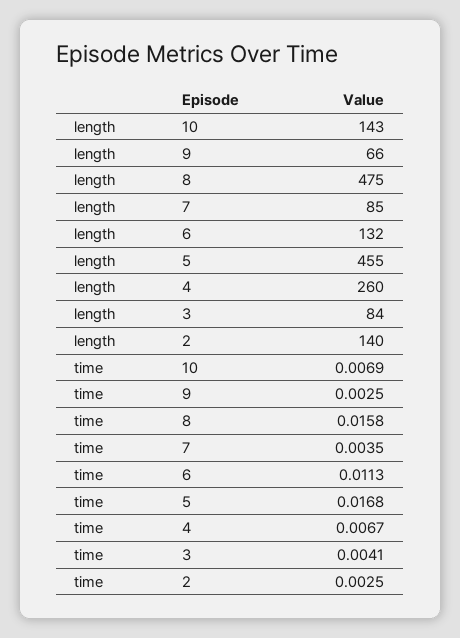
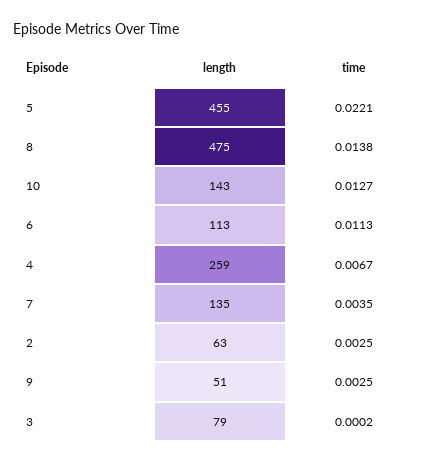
  {
    "length": {
      "10": 143,
-     "9": 66,
+     "9": 51,
      "8": 475,
-     "7": 85,
+     "7": 135,
-     "6": 132,
+     "6": 113,
      "5": 455,
-     "4": 260,
+     "4": 259,
-     "3": 84,
+     "3": 79,
-     "2": 140
+     "2": 63
    },
    "time": {
-     "10": 0.0069,
+     "10": 0.0127,
      "9": 0.0025,
-     "8": 0.0158,
+     "8": 0.0138,
      "7": 0.0035,
      "6": 0.0113,
-     "5": 0.0168,
+     "5": 0.0221,
      "4": 0.0067,
-     "3": 0.0041,
+     "3": 0.0002,
      "2": 0.0025
    }
  }

